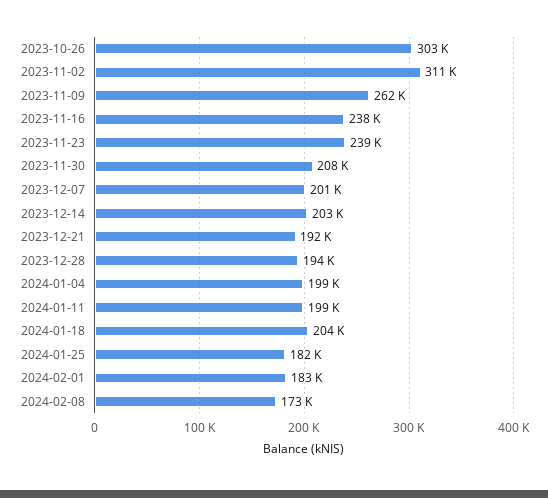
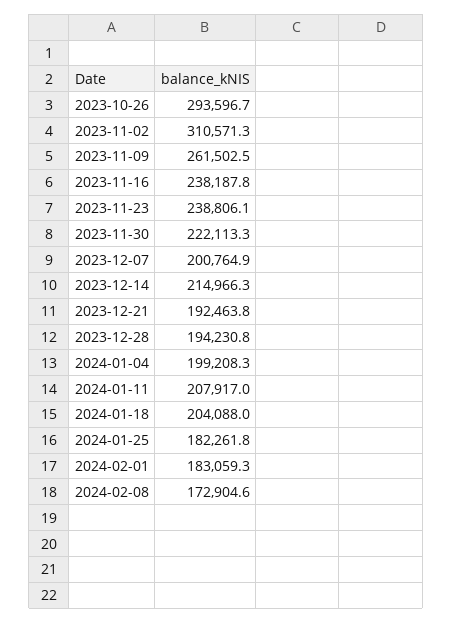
  {
-   "2023-10-26": 303000,
+   "2023-10-26": 293596.7,
    "2023-11-02": 310571.3,
    "2023-11-09": 261502.5,
    "2023-11-16": 238187.8,
    "2023-11-23": 238806.1,
-   "2023-11-30": 208000,
+   "2023-11-30": 222113.3,
    "2023-12-07": 200764.9,
-   "2023-12-14": 203000,
+   "2023-12-14": 214966.3,
    "2023-12-21": 192463.8,
    "2023-12-28": 194230.8,
    "2024-01-04": 199208.3,
-   "2024-01-11": 199000,
+   "2024-01-11": 207917,
    "2024-01-18": 204088,
    "2024-01-25": 182261.8,
    "2024-02-01": 183059.3,
    "2024-02-08": 172904.6
  }

